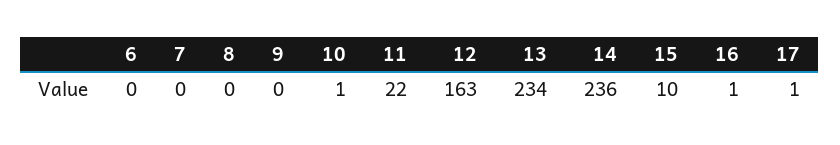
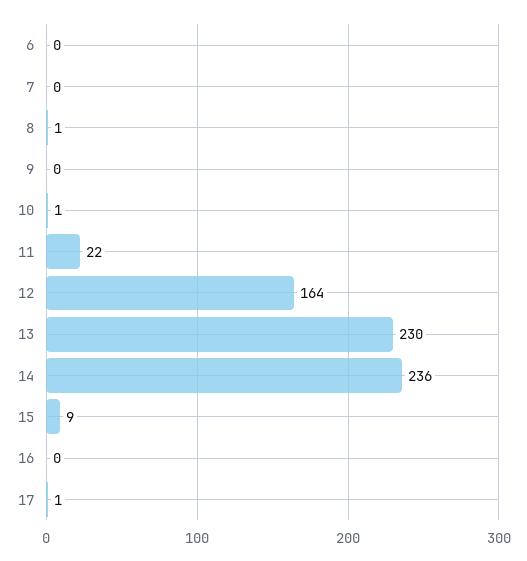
  {
    "6": 0,
    "7": 0,
-   "8": 0,
+   "8": 1,
    "9": 0,
    "10": 1,
    "11": 22,
-   "12": 163,
+   "12": 164,
-   "13": 234,
+   "13": 230,
    "14": 236,
-   "15": 10,
+   "15": 9,
-   "16": 1,
+   "16": 0,
    "17": 1
  }

